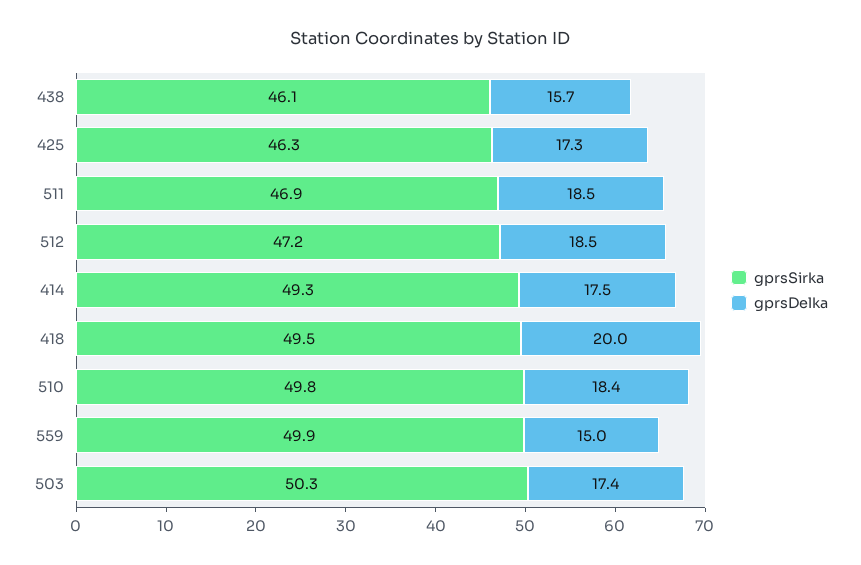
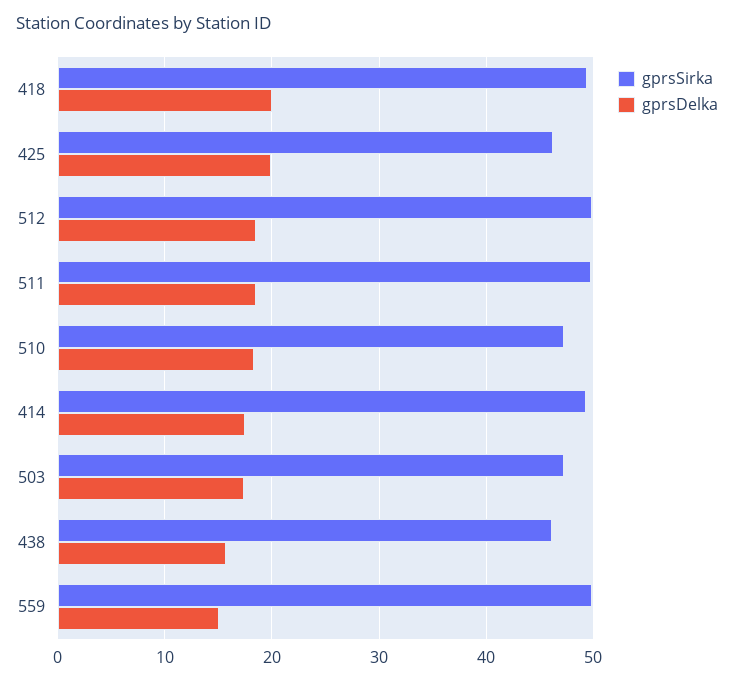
  {
    "gprsSirka": {
      "438": 46.1,
      "425": 46.3,
-     "511": 46.9,
+     "511": 50,
-     "512": 47.2,
+     "512": 50,
      "414": 49.3,
      "418": 49.5,
-     "510": 49.8,
+     "510": 47,
      "559": 49.9,
-     "503": 50.3
+     "503": 47
    },
    "gprsDelka": {
      "438": 15.7,
-     "425": 17.3,
+     "425": 20,
      "511": 18.5,
      "512": 18.5,
      "414": 17.5,
      "418": 20,
      "510": 18.4,
      "559": 15,
      "503": 17.4
    }
  }

